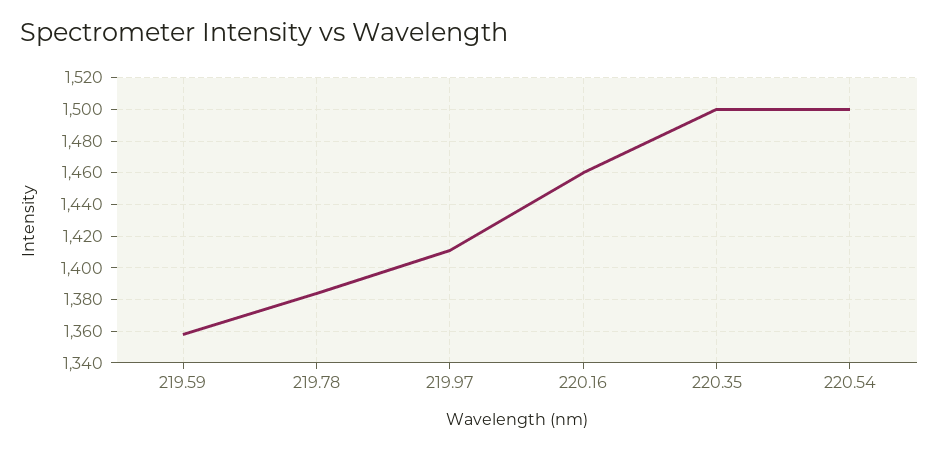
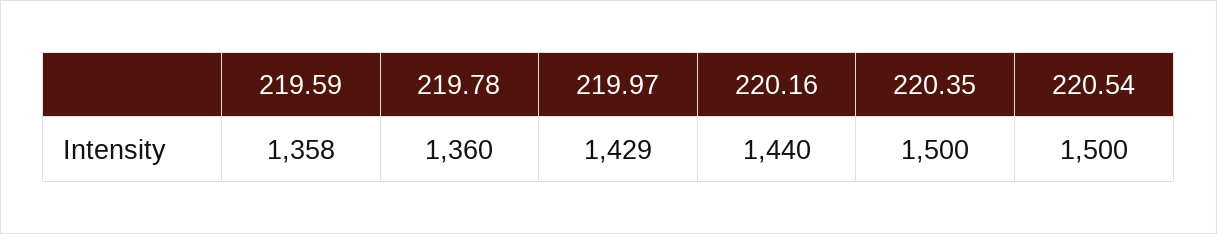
  {
    "219.59": 1358,
-   "219.78": 1385,
+   "219.78": 1360,
-   "219.97": 1410,
+   "219.97": 1429,
-   "220.16": 1460,
+   "220.16": 1440,
    "220.35": 1500,
    "220.54": 1500
  }

